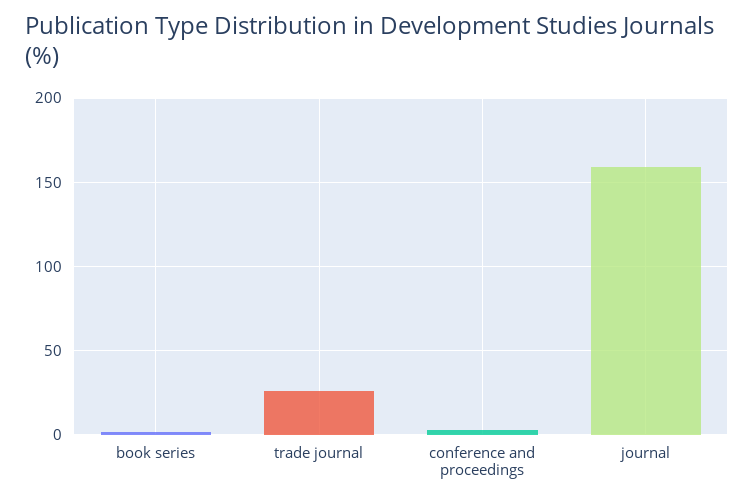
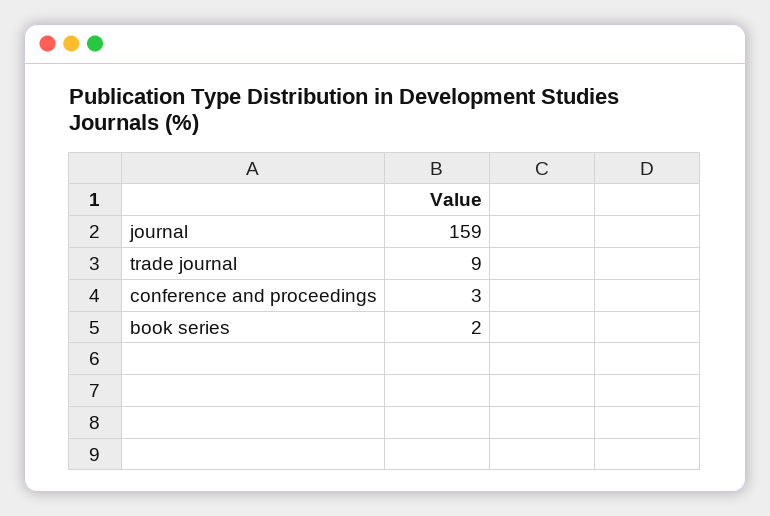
  {
    "book series": 2,
-   "trade journal": 25,
+   "trade journal": 9,
    "conference and proceedings": 3,
    "journal": 159
  }

